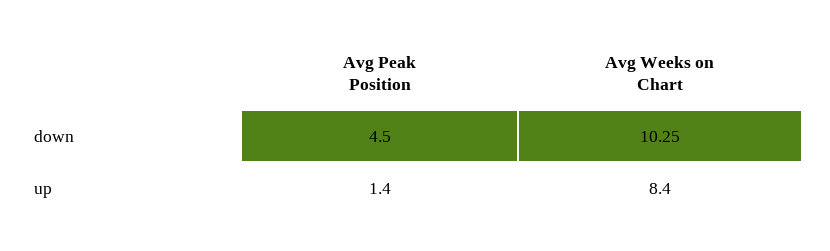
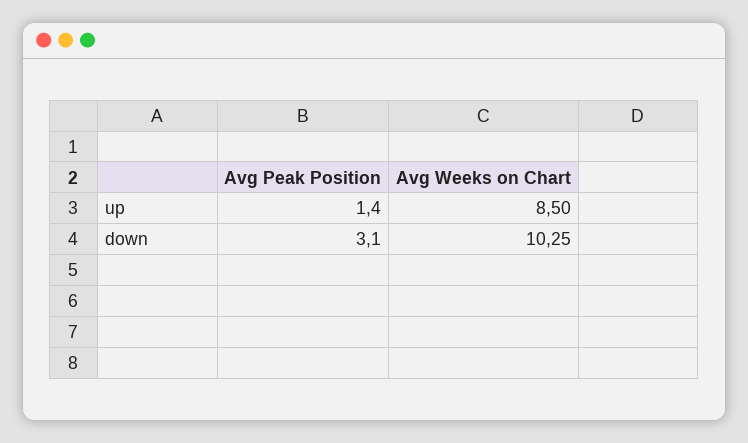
  {
    "Avg Peak Position": {
-     "down": 4.5,
+     "down": 3.1,
      "up": 1.4
    },
    "Avg Weeks on Chart": {
      "down": 10.25,
-     "up": 8.4
+     "up": 8.5
    }
  }

